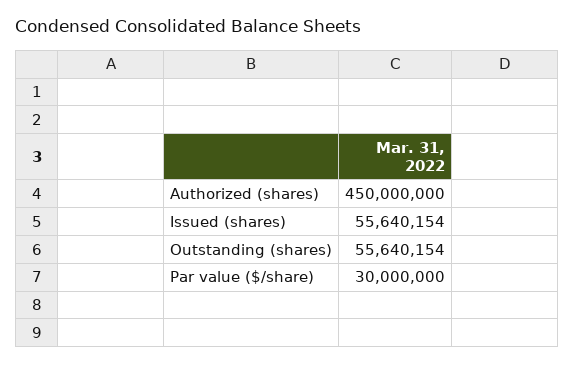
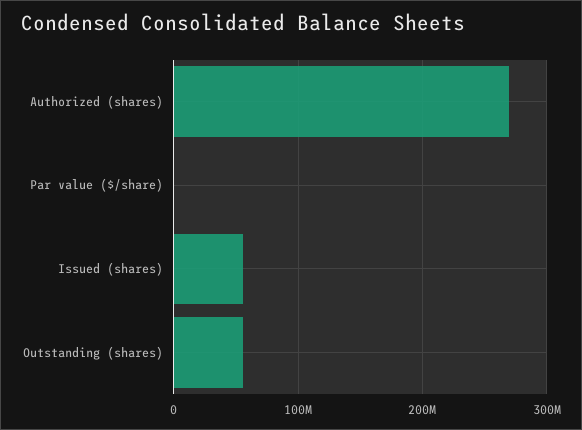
  {
-   "Authorized (shares)": 450000000,
+   "Authorized (shares)": 270000000,
    "Issued (shares)": 55640154,
    "Outstanding (shares)": 55640154,
-   "Par value ($/share)": 30000000
+   "Par value ($/share)": 0
  }

